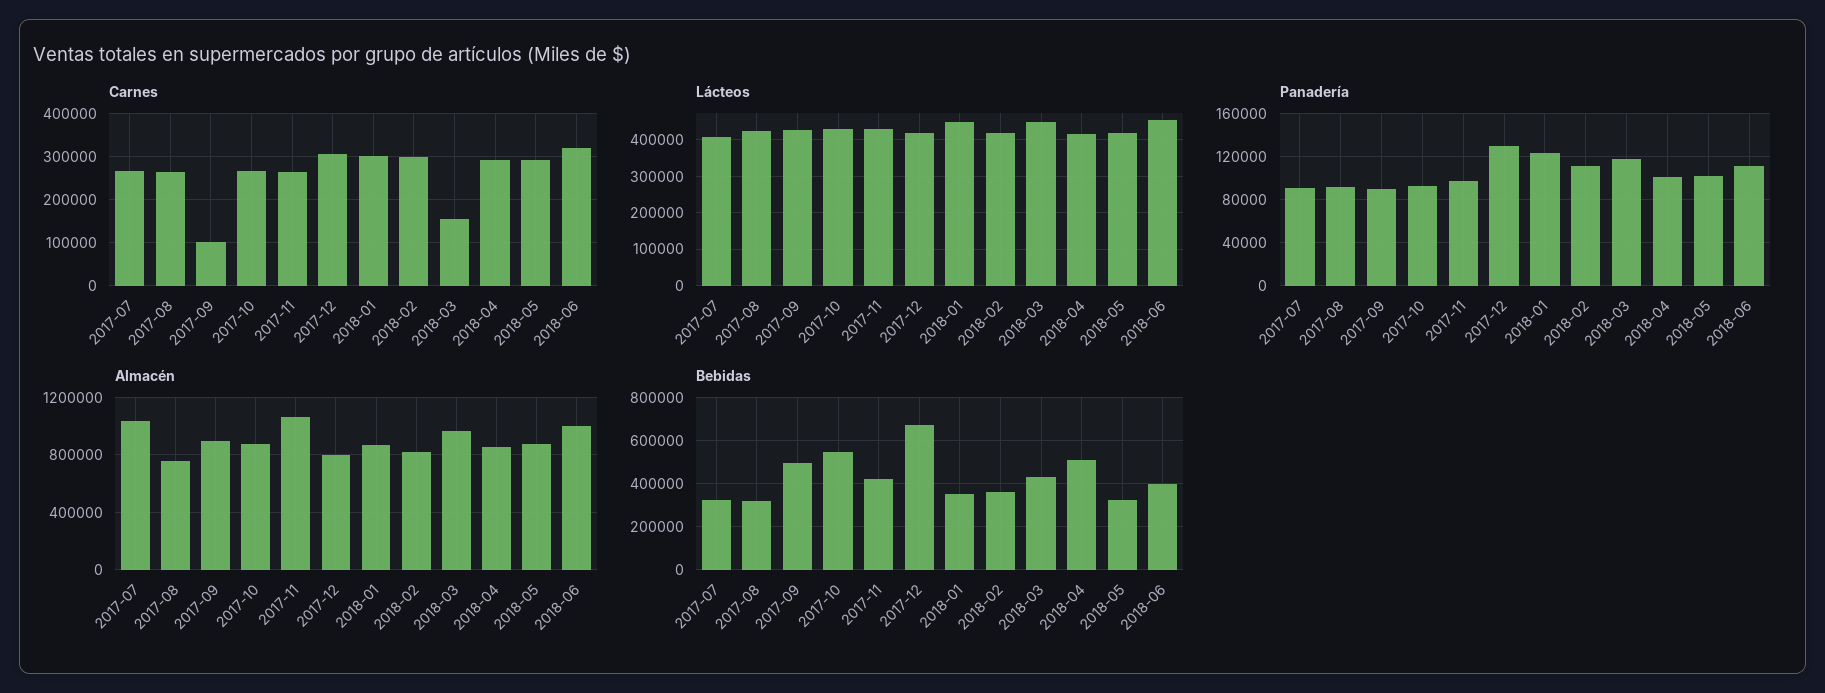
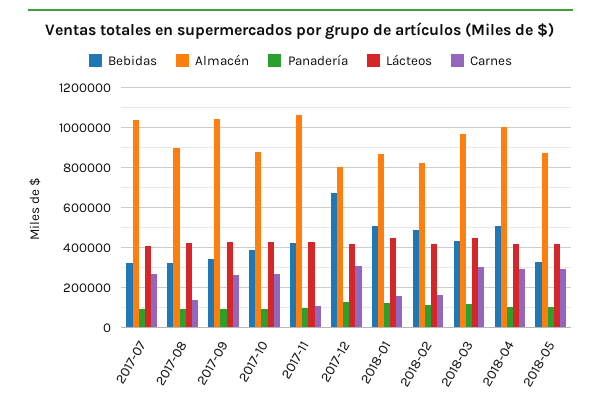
  {
    "Carnes": {
      "2017-07": 260000,
-     "2017-08": 260000,
+     "2017-08": 150000,
-     "2017-09": 100000,
+     "2017-09": 250000,
      "2017-10": 260000,
-     "2017-11": 260000,
+     "2017-11": 100000,
      "2017-12": 300000,
-     "2018-01": 300000,
+     "2018-01": 150000,
-     "2018-02": 300000,
+     "2018-02": 150000,
-     "2018-03": 160000,
+     "2018-03": 300000,
      "2018-04": 300000,
-     "2018-05": 300000,
+     "2018-05": 300000
-     "2018-06": 320000
    },
    "Lácteos": {
      "2017-07": 400000,
      "2017-08": 420000,
      "2017-09": 420000,
      "2017-10": 440000,
      "2017-11": 440000,
      "2017-12": 420000,
      "2018-01": 440000,
      "2018-02": 420000,
      "2018-03": 440000,
      "2018-04": 420000,
-     "2018-05": 420000,
+     "2018-05": 420000
-     "2018-06": 460000
    },
    "Panadería": {
      "2017-07": 90000,
      "2017-08": 90000,
      "2017-09": 90000,
      "2017-10": 90000,
      "2017-11": 100000,
      "2017-12": 130000,
      "2018-01": 120000,
      "2018-02": 110000,
      "2018-03": 120000,
      "2018-04": 100000,
-     "2018-05": 100000,
+     "2018-05": 100000
-     "2018-06": 110000
    },
    "Almacén": {
      "2017-07": 1050000,
-     "2017-08": 750000,
+     "2017-08": 900000,
-     "2017-09": 900000,
+     "2017-09": 1050000,
      "2017-10": 900000,
      "2017-11": 1050000,
      "2017-12": 800000,
      "2018-01": 850000,
      "2018-02": 800000,
      "2018-03": 950000,
-     "2018-04": 850000,
+     "2018-04": 1000000,
-     "2018-05": 900000,
+     "2018-05": 900000
-     "2018-06": 1000000
    },
    "Bebidas": {
      "2017-07": 350000,
      "2017-08": 300000,
-     "2017-09": 500000,
+     "2017-09": 350000,
-     "2017-10": 550000,
+     "2017-10": 400000,
      "2017-11": 400000,
      "2017-12": 650000,
-     "2018-01": 350000,
+     "2018-01": 500000,
-     "2018-02": 350000,
+     "2018-02": 500000,
      "2018-03": 450000,
      "2018-04": 500000,
-     "2018-05": 350000,
+     "2018-05": 350000
-     "2018-06": 400000
    }
  }

